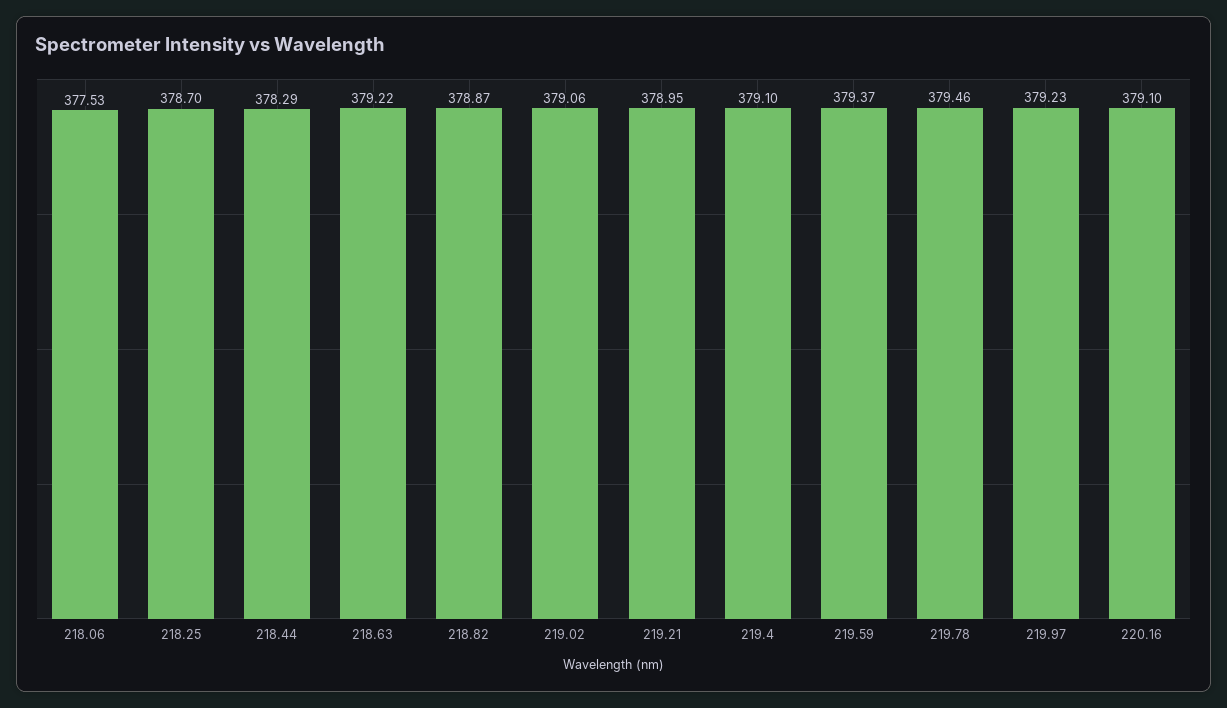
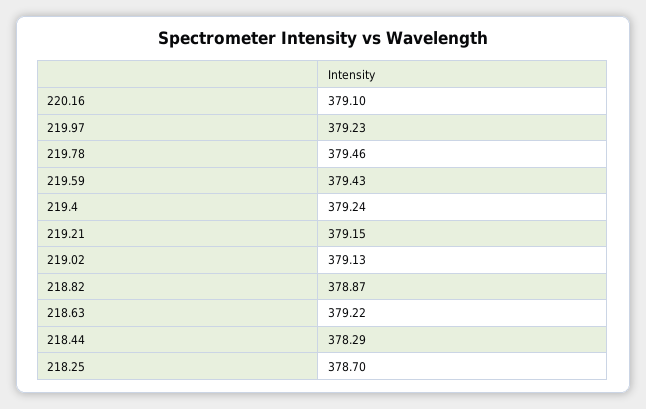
  {
-   "218.06": 377.53,
    "218.25": 378.7,
    "218.44": 378.29,
    "218.63": 379.22,
    "218.82": 378.87,
-   "219.02": 379.06,
+   "219.02": 379.13,
-   "219.21": 378.95,
+   "219.21": 379.15,
-   "219.4": 379.1,
+   "219.4": 379.24,
-   "219.59": 379.37,
+   "219.59": 379.43,
    "219.78": 379.46,
    "219.97": 379.23,
    "220.16": 379.1
  }

